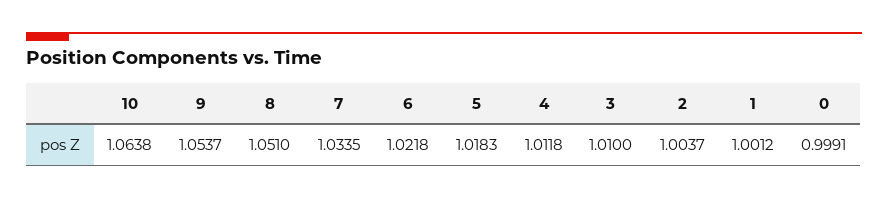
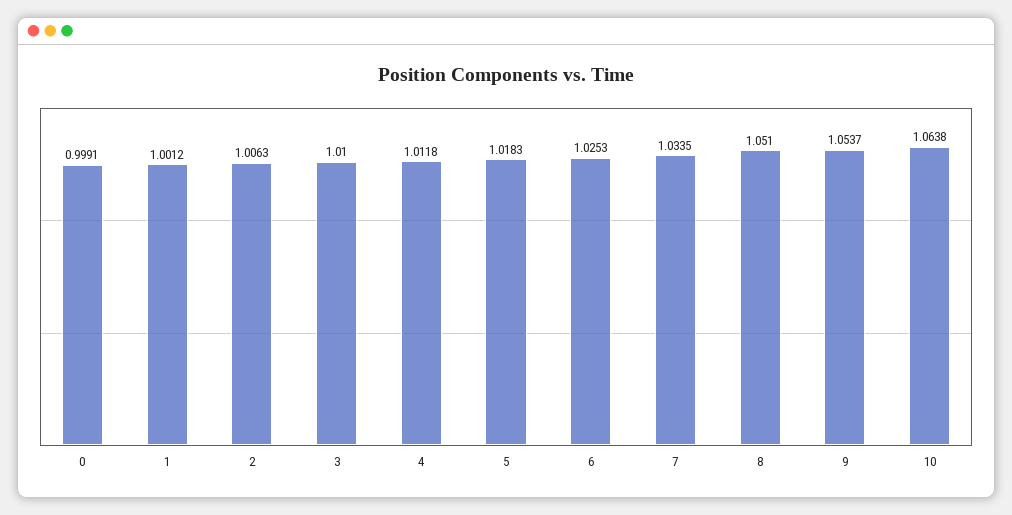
  {
    "10": 1.0638,
    "9": 1.0537,
    "8": 1.051,
    "7": 1.0335,
-   "6": 1.0218,
+   "6": 1.0253,
    "5": 1.0183,
    "4": 1.0118,
    "3": 1.01,
-   "2": 1.0037,
+   "2": 1.0063,
    "1": 1.0012,
    "0": 0.9991
  }

